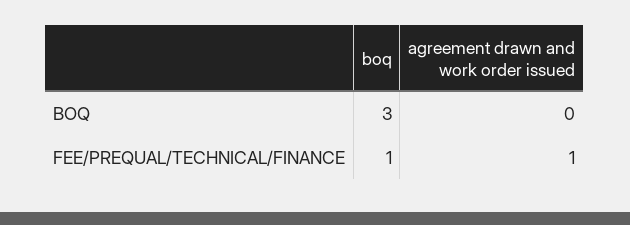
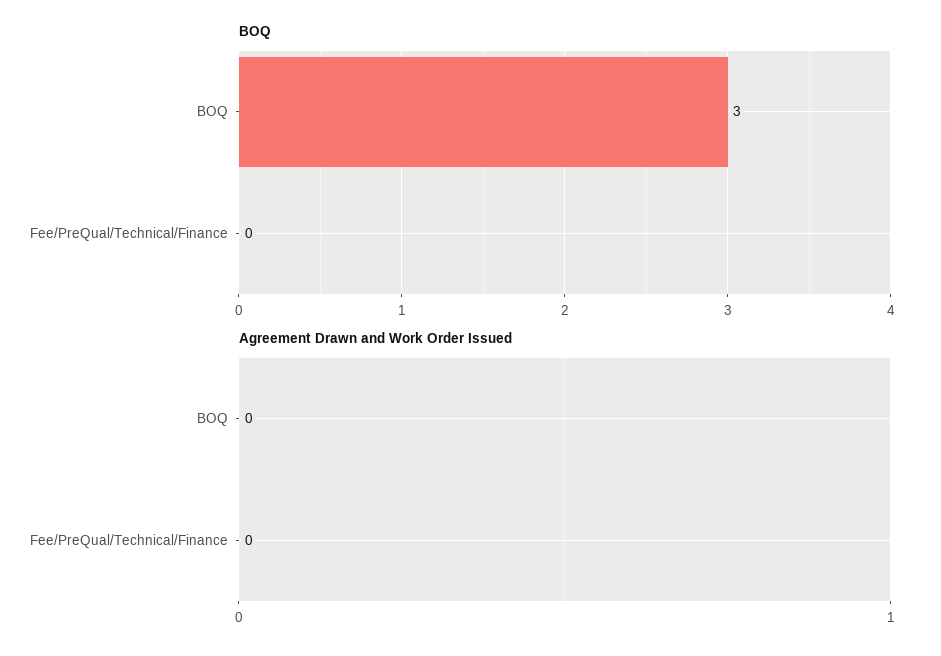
  {
    "boq": {
      "BOQ": 3,
-     "FEE/PREQUAL/TECHNICAL/FINANCE": 1
+     "FEE/PREQUAL/TECHNICAL/FINANCE": 0
    },
    "agreement drawn and work order issued": {
      "BOQ": 0,
-     "FEE/PREQUAL/TECHNICAL/FINANCE": 1
+     "FEE/PREQUAL/TECHNICAL/FINANCE": 0
    }
  }

